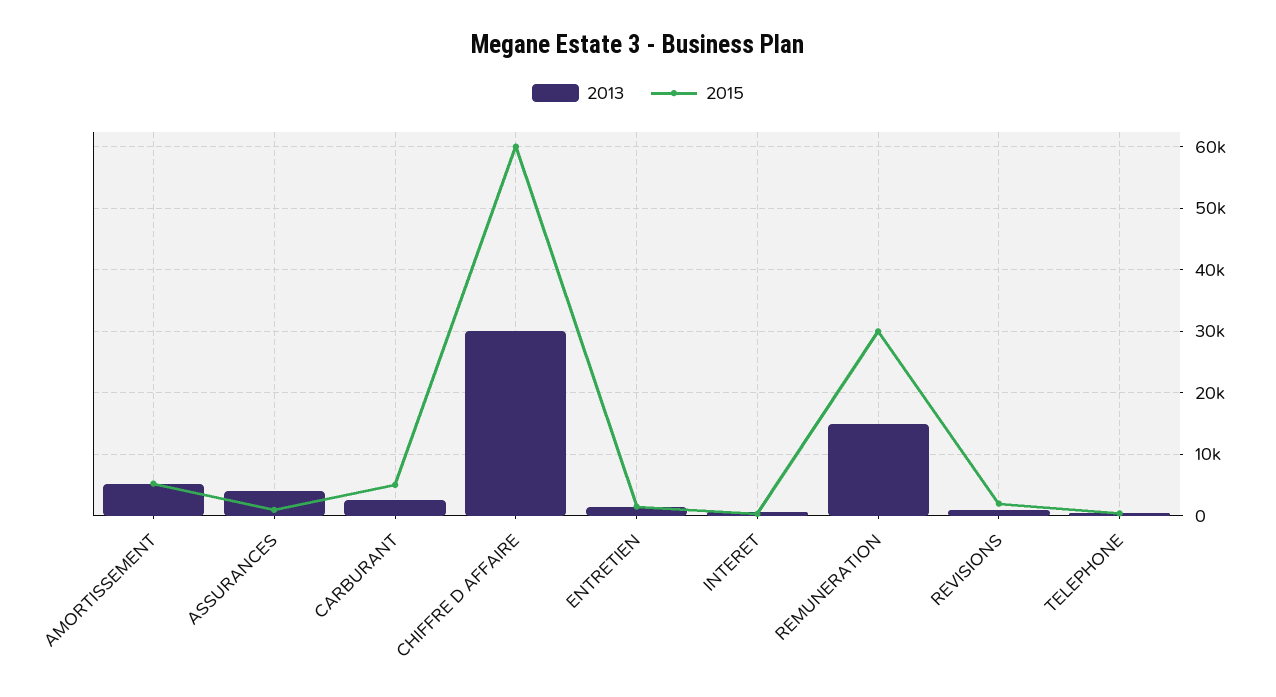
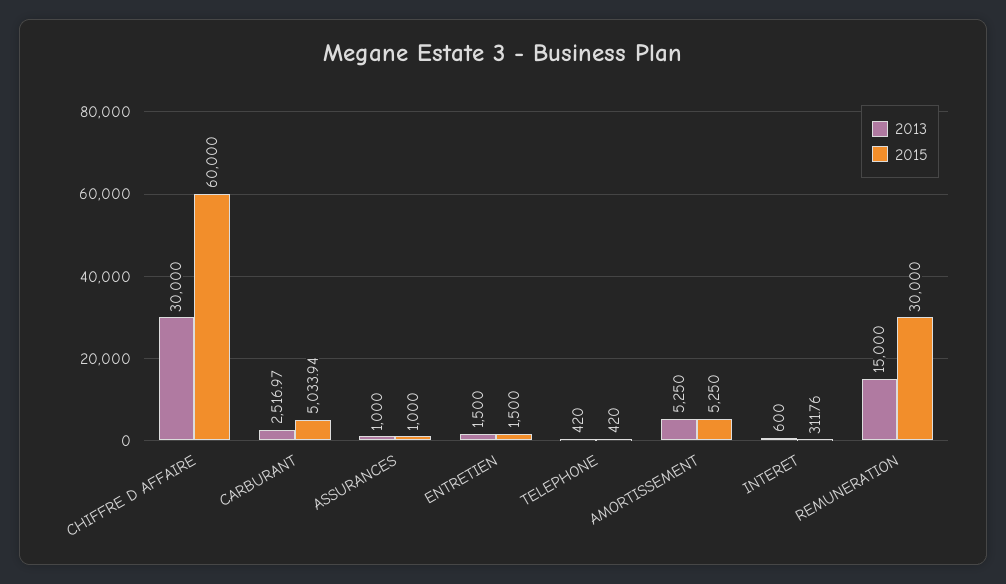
  {
    "2013": {
      "AMORTISSEMENT": 5250,
-     "ASSURANCES": 4000,
+     "ASSURANCES": 1000,
      "CARBURANT": 2516.97,
      "CHIFFRE D AFFAIRE": 30000,
      "ENTRETIEN": 1500,
      "INTERET": 600,
      "REMUNERATION": 15000,
-     "REVISIONS": 1000,
      "TELEPHONE": 420
    },
    "2015": {
      "AMORTISSEMENT": 5250,
      "ASSURANCES": 1000,
      "CARBURANT": 5033.94,
      "CHIFFRE D AFFAIRE": 60000,
      "ENTRETIEN": 1500,
      "INTERET": 311.76,
      "REMUNERATION": 30000,
-     "REVISIONS": 2000,
      "TELEPHONE": 420
    }
  }

